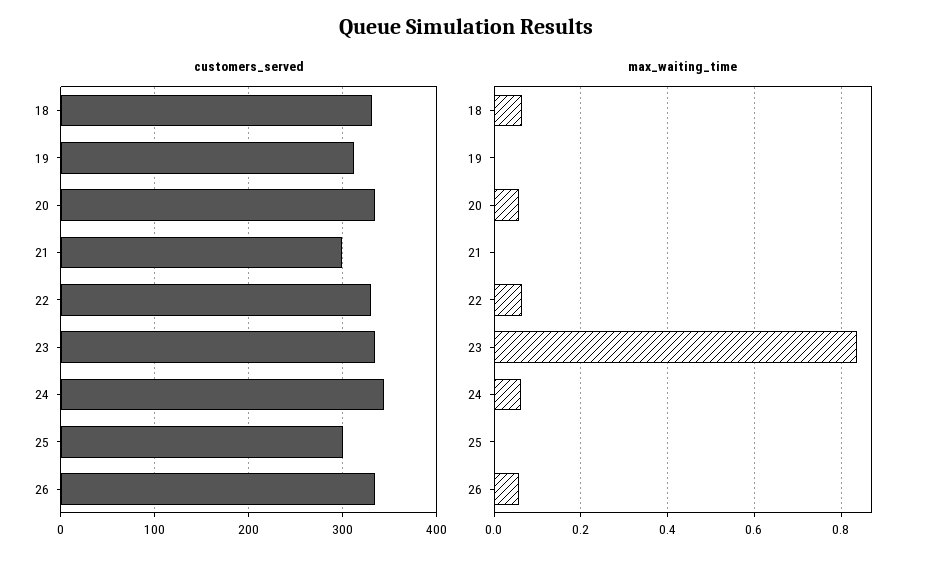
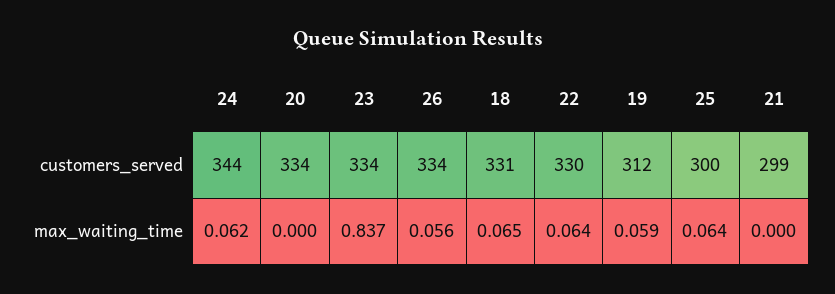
  {
    "customers_served": {
      "18": 331,
      "19": 312,
      "20": 334,
      "21": 299,
      "22": 330,
      "23": 334,
      "24": 344,
      "25": 300,
      "26": 334
    },
    "max_waiting_time": {
      "18": 0.065,
-     "19": 0,
+     "19": 0.059,
-     "20": 0.06,
+     "20": 0,
      "21": 0,
      "22": 0.064,
      "23": 0.837,
      "24": 0.062,
-     "25": 0,
+     "25": 0.064,
      "26": 0.056
    }
  }

